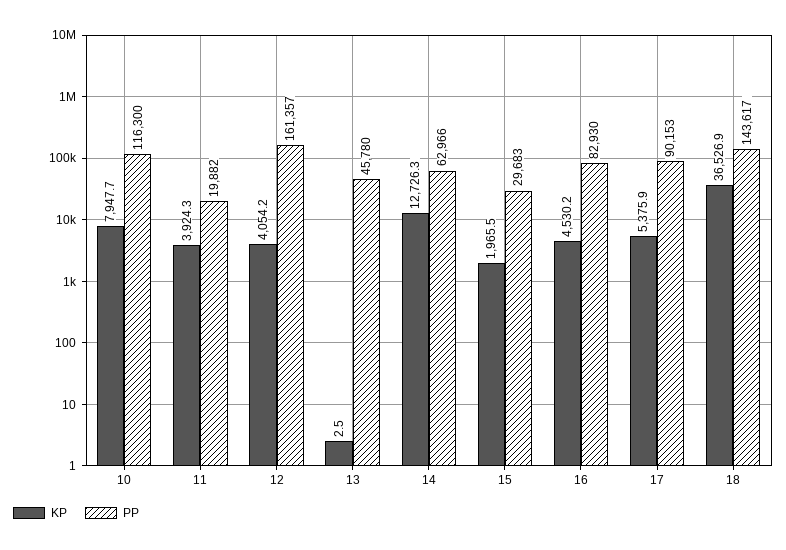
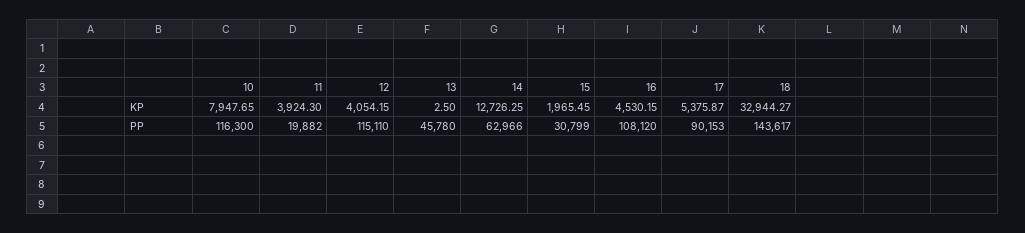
  {
    "KP": {
      "10": 7947.65,
      "11": 3924.3,
      "12": 4054.15,
      "13": 2.5,
      "14": 12726.25,
      "15": 1965.45,
      "16": 4530.15,
      "17": 5375.87,
-     "18": 36526.9
+     "18": 32944.27
    },
    "PP": {
      "10": 116300,
      "11": 19882,
-     "12": 161357,
+     "12": 115110,
      "13": 45780,
      "14": 62966,
-     "15": 29683,
+     "15": 30799,
-     "16": 82930,
+     "16": 108120,
      "17": 90153,
      "18": 143617
    }
  }

